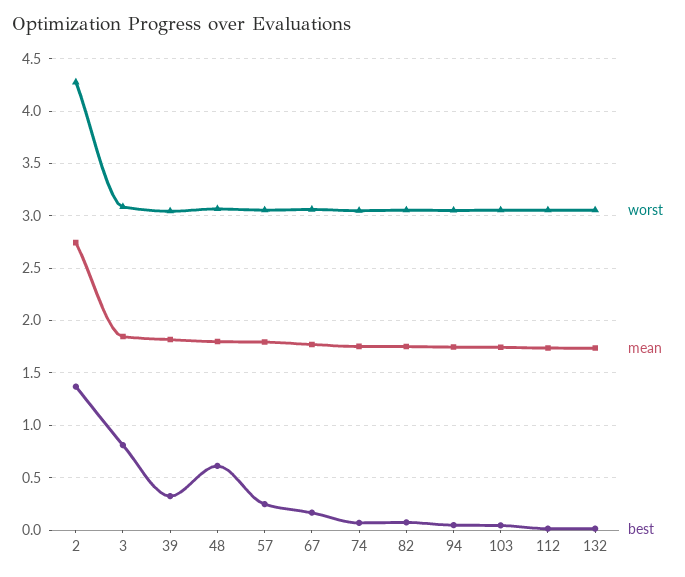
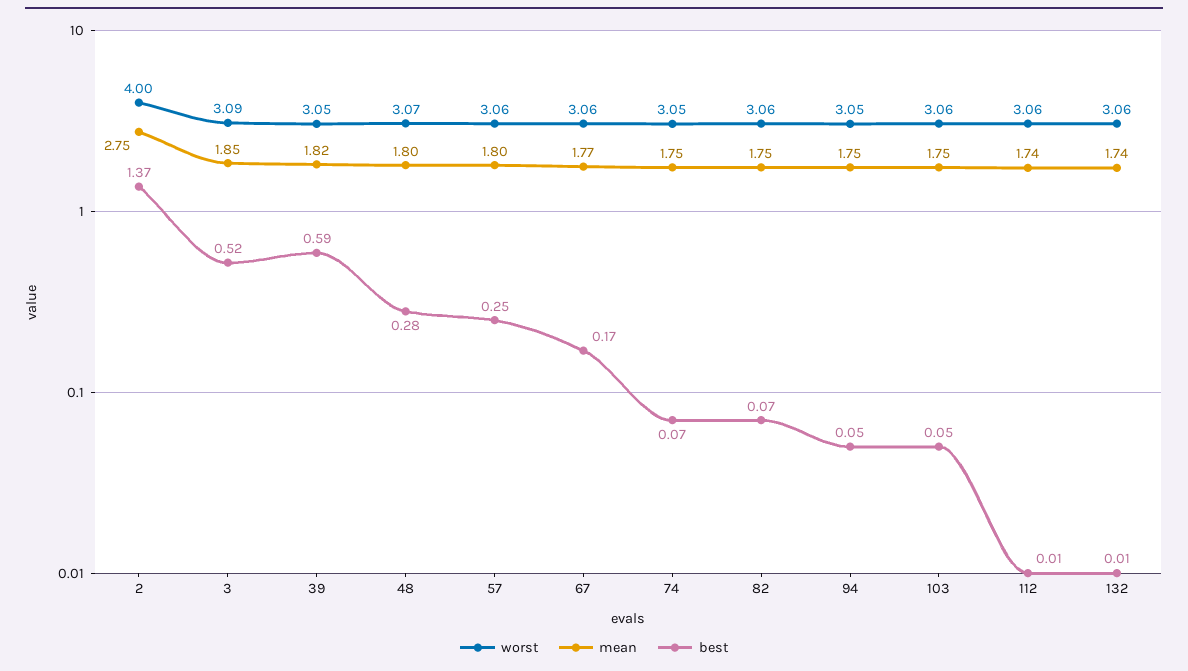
  {
    "worst": {
-     "2": 4.3,
+     "2": 4,
      "3": 3.09,
      "39": 3.05,
      "48": 3.07,
      "57": 3.06,
      "67": 3.06,
      "74": 3.05,
      "82": 3.06,
      "94": 3.05,
      "103": 3.06,
      "112": 3.06,
      "132": 3.06
    },
    "mean": {
      "2": 2.75,
      "3": 1.85,
      "39": 1.82,
      "48": 1.8,
      "57": 1.8,
      "67": 1.77,
      "74": 1.75,
      "82": 1.75,
      "94": 1.75,
      "103": 1.75,
      "112": 1.74,
      "132": 1.74
    },
    "best": {
      "2": 1.37,
-     "3": 0.8,
+     "3": 0.52,
-     "39": 0.3,
+     "39": 0.59,
-     "48": 0.6,
+     "48": 0.28,
      "57": 0.25,
      "67": 0.17,
      "74": 0.07,
      "82": 0.07,
      "94": 0.05,
      "103": 0.05,
      "112": 0.01,
      "132": 0.01
    }
  }

